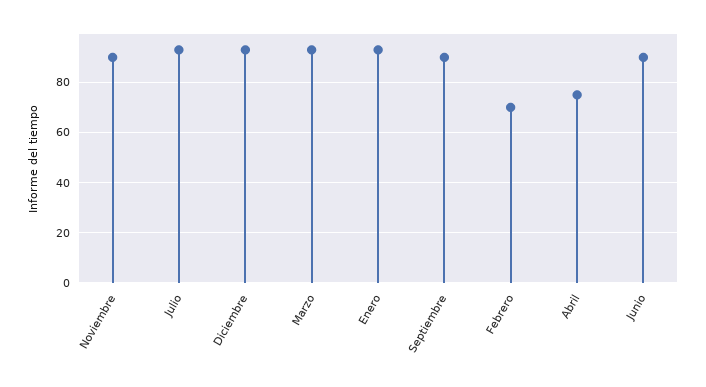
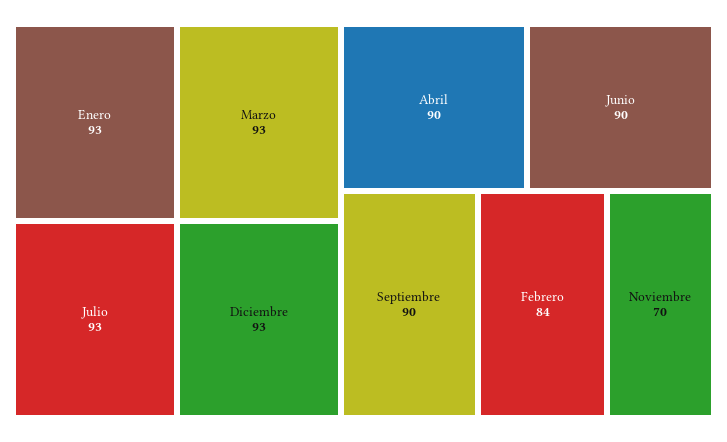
  {
-   "Noviembre": 90,
+   "Noviembre": 70,
    "Julio": 93,
    "Diciembre": 93,
    "Marzo": 93,
    "Enero": 93,
    "Septiembre": 90,
-   "Febrero": 70,
+   "Febrero": 84,
-   "Abril": 75,
+   "Abril": 90,
    "Junio": 90
  }

